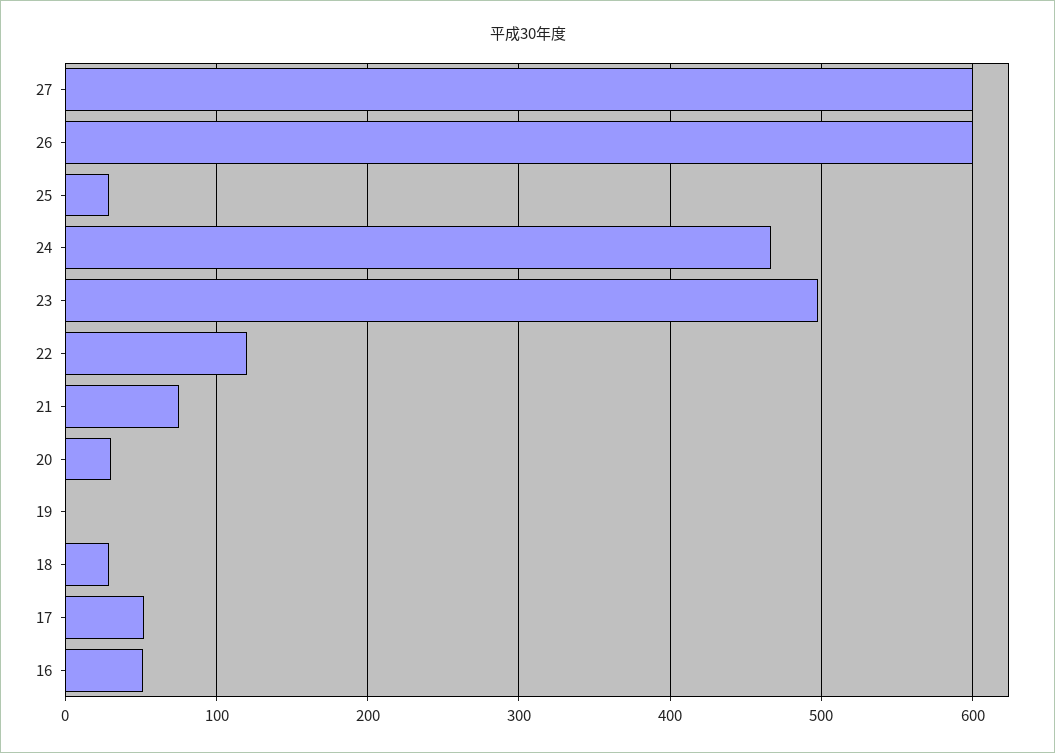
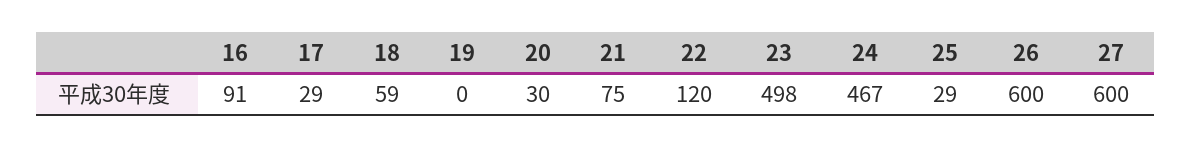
  {
    "27": 600,
    "26": 600,
    "25": 29,
    "24": 467,
    "23": 498,
    "22": 120,
    "21": 75,
    "20": 30,
    "19": 0,
-   "18": 30,
+   "18": 59,
-   "17": 50,
+   "17": 29,
-   "16": 50
+   "16": 91
  }

